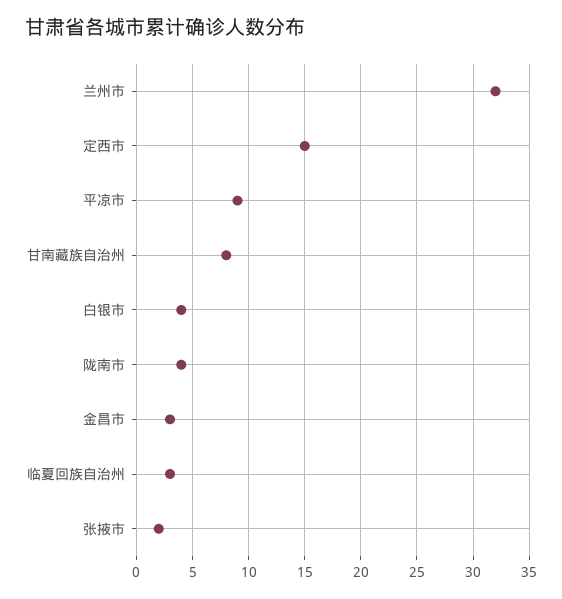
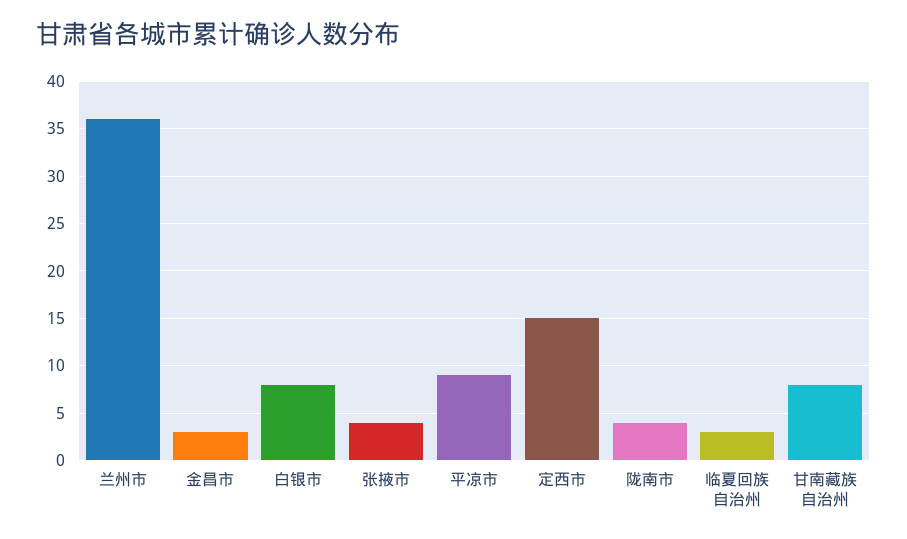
  {
-   "兰州市": 32,
+   "兰州市": 36,
    "定西市": 15,
    "平凉市": 9,
    "甘南藏族自治州": 8,
-   "白银市": 4,
+   "白银市": 8,
    "陇南市": 4,
    "金昌市": 3,
    "临夏回族自治州": 3,
-   "张掖市": 2
+   "张掖市": 4
  }

